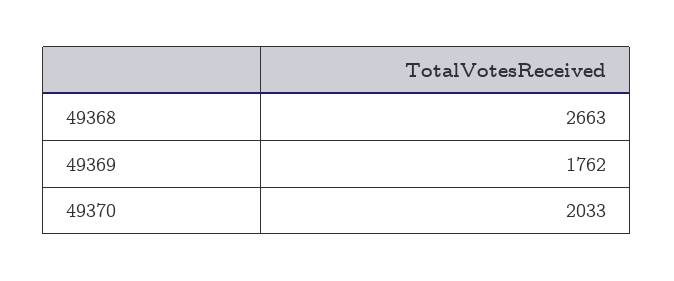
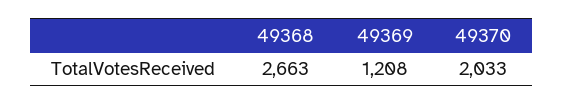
  {
    "49368": 2663,
-   "49369": 1762,
+   "49369": 1208,
    "49370": 2033
  }

